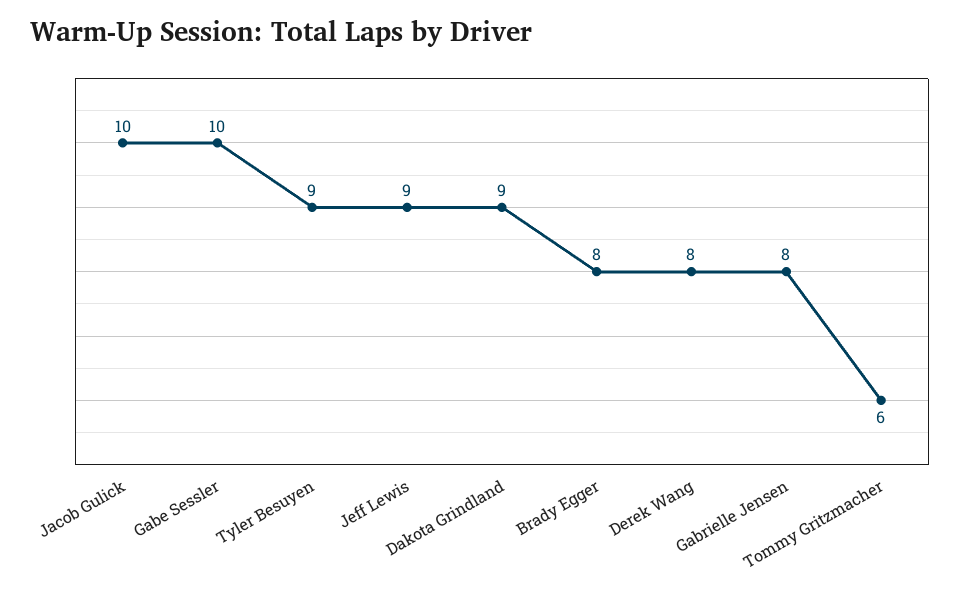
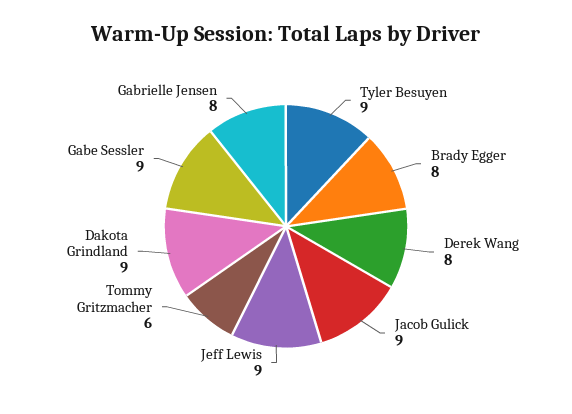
  {
-   "Jacob Gulick": 10,
+   "Jacob Gulick": 9,
-   "Gabe Sessler": 10,
+   "Gabe Sessler": 9,
    "Tyler Besuyen": 9,
    "Jeff Lewis": 9,
    "Dakota Grindland": 9,
    "Brady Egger": 8,
    "Derek Wang": 8,
    "Gabrielle Jensen": 8,
    "Tommy Gritzmacher": 6
  }

